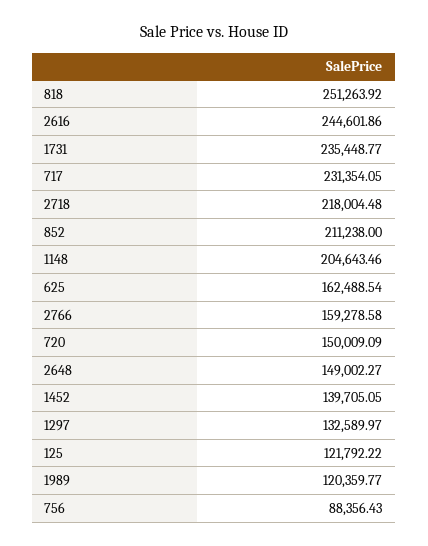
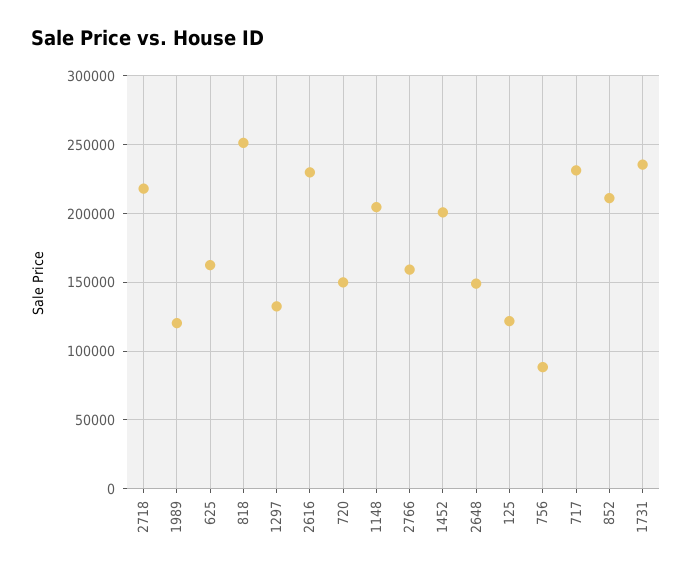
  {
    "818": 251263.92,
-   "2616": 244601.86,
+   "2616": 230000,
    "1731": 235448.77,
    "717": 231354.05,
    "2718": 218004.48,
    "852": 211238,
    "1148": 204643.46,
    "625": 162488.54,
    "2766": 159278.58,
    "720": 150009.09,
    "2648": 149002.27,
-   "1452": 139705.05,
+   "1452": 200000,
    "1297": 132589.97,
    "125": 121792.22,
    "1989": 120359.77,
    "756": 88356.43
  }

